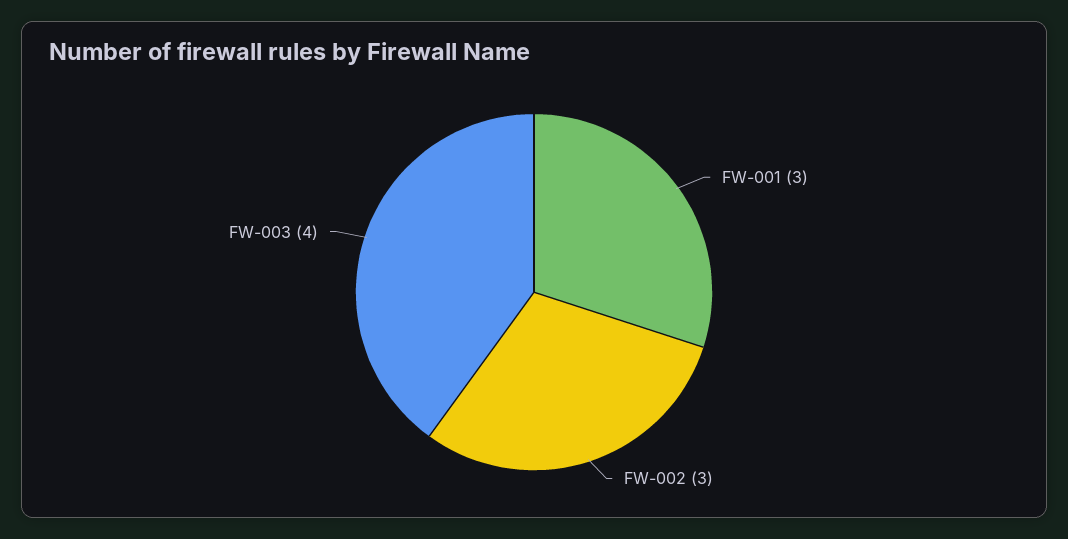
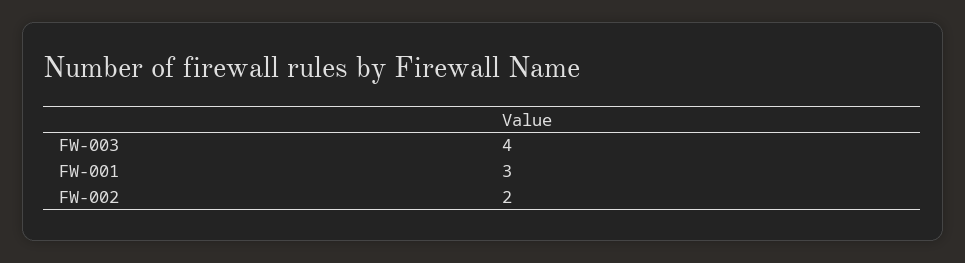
  {
    "FW-001": 3,
-   "FW-002": 3,
+   "FW-002": 2,
    "FW-003": 4
  }

